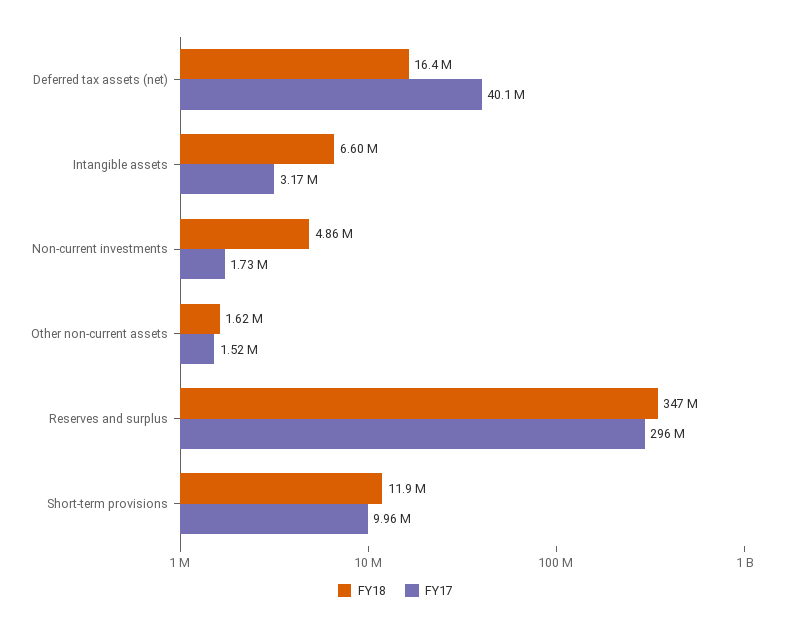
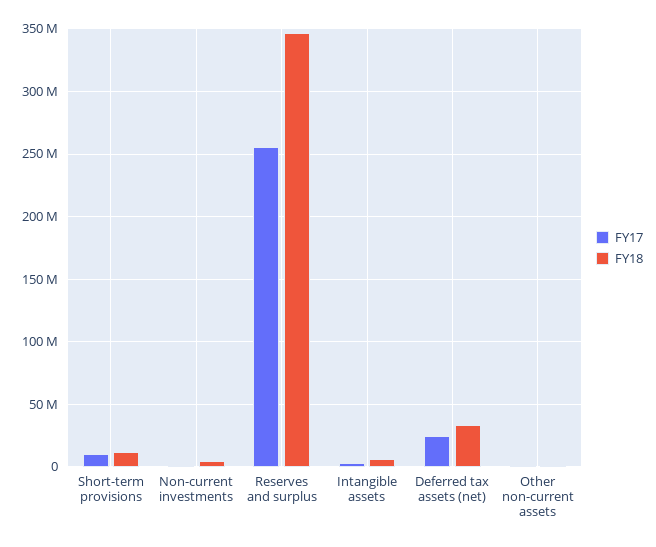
  {
    "FY18": {
-     "Deferred tax assets (net)": 16400000,
+     "Deferred tax assets (net)": 35000000,
      "Intangible assets": 6600000,
      "Non-current investments": 4860000,
      "Other non-current assets": 1620000,
      "Reserves and surplus": 347000000,
      "Short-term provisions": 11900000
    },
    "FY17": {
-     "Deferred tax assets (net)": 40100000,
+     "Deferred tax assets (net)": 25000000,
      "Intangible assets": 3170000,
      "Non-current investments": 1730000,
      "Other non-current assets": 1520000,
-     "Reserves and surplus": 296000000,
+     "Reserves and surplus": 255000000,
      "Short-term provisions": 9960000
    }
  }

